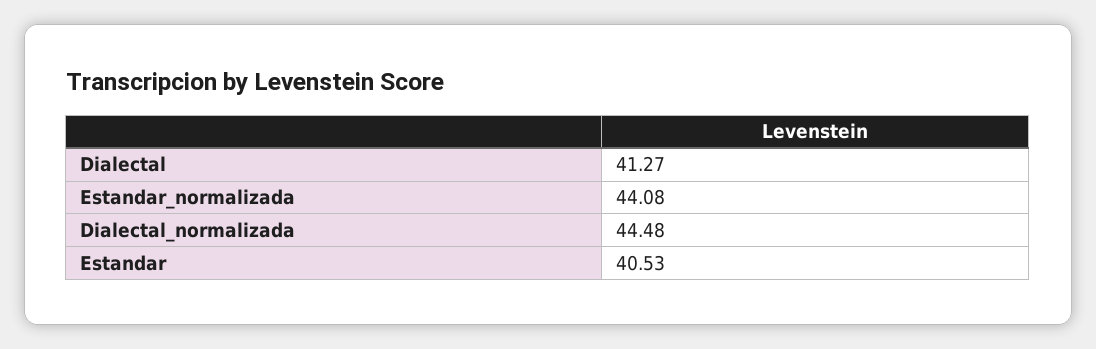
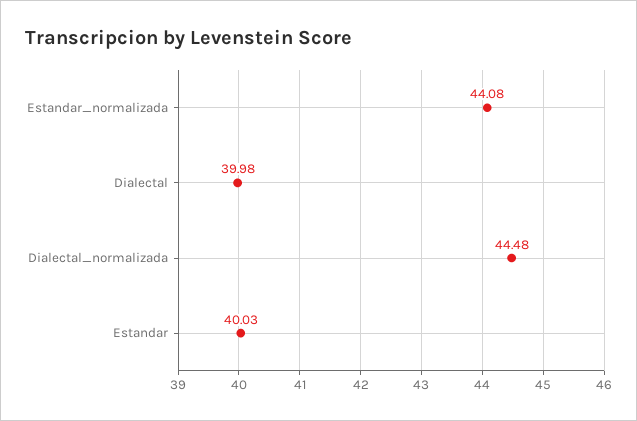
  {
-   "Dialectal": 41.27,
+   "Dialectal": 39.98,
    "Estandar_normalizada": 44.08,
    "Dialectal_normalizada": 44.48,
-   "Estandar": 40.53
+   "Estandar": 40.03
  }

